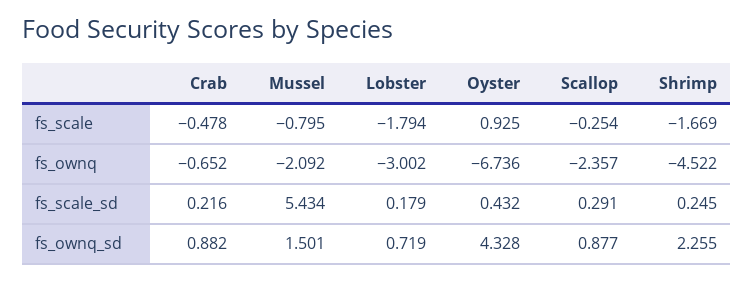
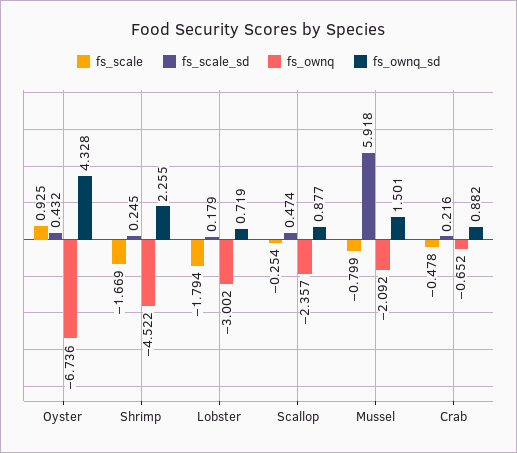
  {
    "fs_scale": {
      "Crab": -0.478,
-     "Mussel": -0.795,
+     "Mussel": -0.799,
      "Lobster": -1.794,
      "Oyster": 0.925,
      "Scallop": -0.254,
      "Shrimp": -1.669
    },
    "fs_ownq": {
      "Crab": -0.652,
      "Mussel": -2.092,
      "Lobster": -3.002,
      "Oyster": -6.736,
      "Scallop": -2.357,
      "Shrimp": -4.522
    },
    "fs_scale_sd": {
      "Crab": 0.216,
-     "Mussel": 5.434,
+     "Mussel": 5.918,
      "Lobster": 0.179,
      "Oyster": 0.432,
-     "Scallop": 0.291,
+     "Scallop": 0.474,
      "Shrimp": 0.245
    },
    "fs_ownq_sd": {
      "Crab": 0.882,
      "Mussel": 1.501,
      "Lobster": 0.719,
      "Oyster": 4.328,
      "Scallop": 0.877,
      "Shrimp": 2.255
    }
  }

